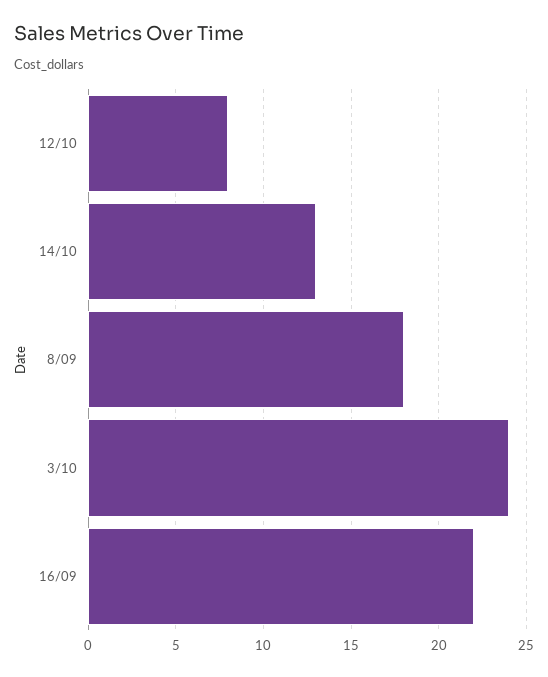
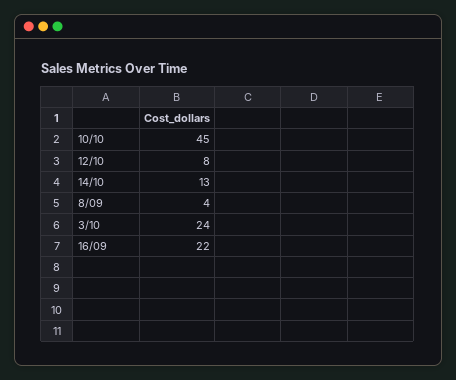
  {
    "12/10": 8,
    "14/10": 13,
-   "8/09": 18,
+   "8/09": 4,
    "3/10": 24,
-   "16/09": 22
+   "16/09": 22,
+   "10/10": 45
  }

